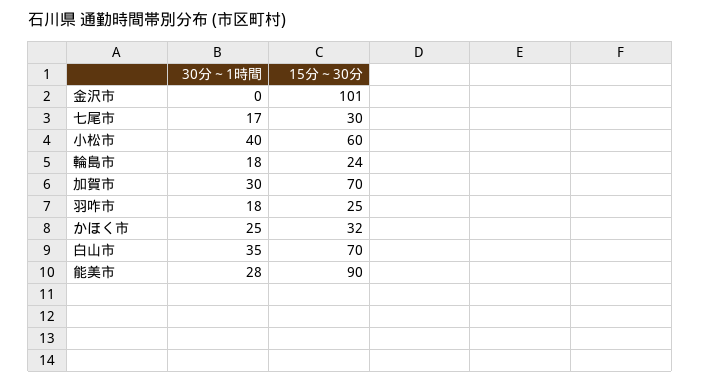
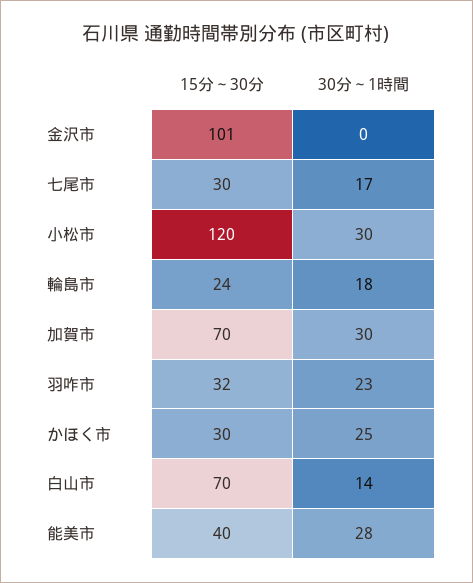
  {
    "30分～1時間": {
      "金沢市": 0,
      "七尾市": 17,
-     "小松市": 40,
+     "小松市": 30,
      "輪島市": 18,
      "加賀市": 30,
-     "羽咋市": 18,
+     "羽咋市": 23,
      "かほく市": 25,
-     "白山市": 35,
+     "白山市": 14,
      "能美市": 28
    },
    "15分～30分": {
      "金沢市": 101,
      "七尾市": 30,
-     "小松市": 60,
+     "小松市": 120,
      "輪島市": 24,
      "加賀市": 70,
-     "羽咋市": 25,
+     "羽咋市": 32,
-     "かほく市": 32,
+     "かほく市": 30,
      "白山市": 70,
-     "能美市": 90
+     "能美市": 40
    }
  }

